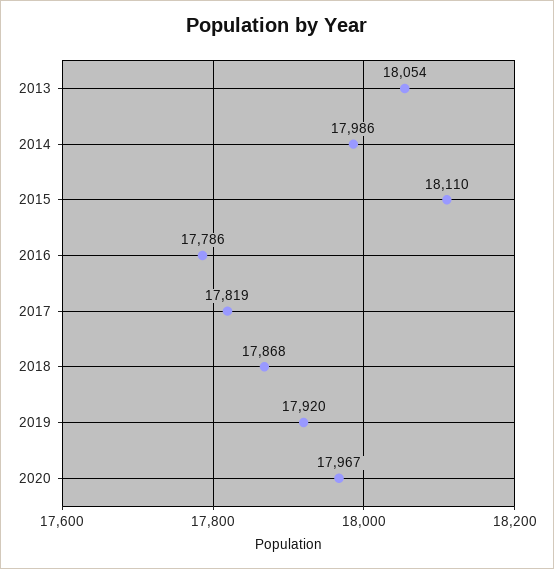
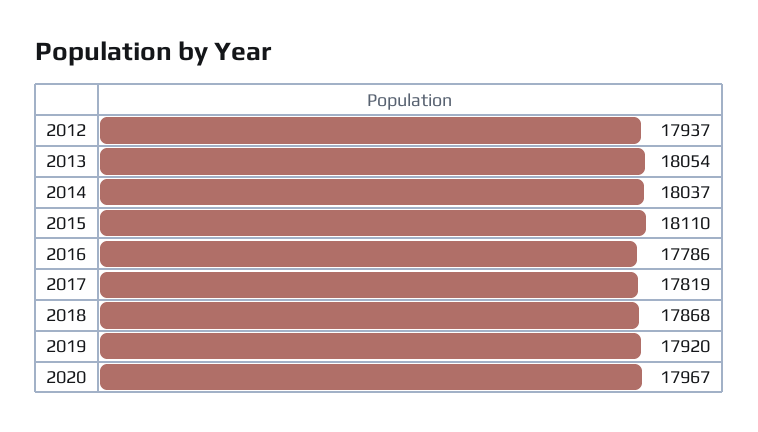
  {
    "2013": 18054,
-   "2014": 17986,
+   "2014": 18037,
    "2015": 18110,
    "2016": 17786,
    "2017": 17819,
    "2018": 17868,
    "2019": 17920,
-   "2020": 17967
+   "2020": 17967,
+   "2012": 17937
  }

